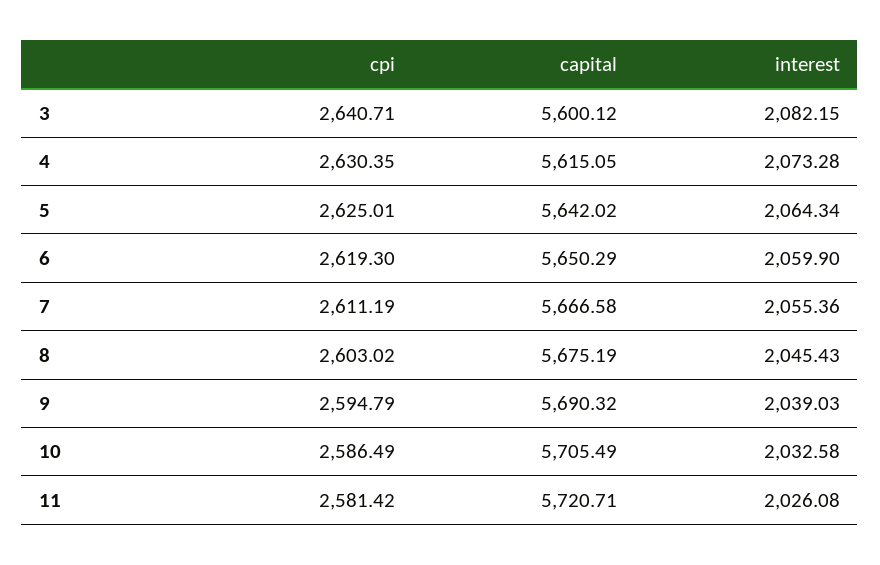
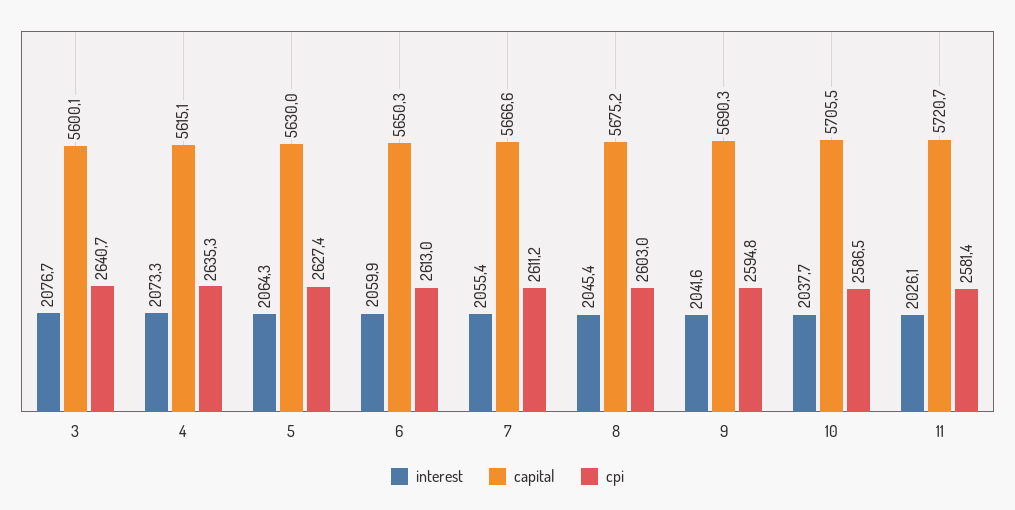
  {
    "cpi": {
      "3": 2640.71,
-     "4": 2630.35,
+     "4": 2635.3,
-     "5": 2625.01,
+     "5": 2627.4,
-     "6": 2619.3,
+     "6": 2613,
      "7": 2611.19,
      "8": 2603.02,
      "9": 2594.79,
      "10": 2586.49,
      "11": 2581.42
    },
    "capital": {
      "3": 5600.12,
      "4": 5615.05,
-     "5": 5642.02,
+     "5": 5630,
      "6": 5650.29,
      "7": 5666.58,
      "8": 5675.19,
      "9": 5690.32,
      "10": 5705.49,
      "11": 5720.71
    },
    "interest": {
-     "3": 2082.15,
+     "3": 2076.7,
      "4": 2073.28,
      "5": 2064.34,
      "6": 2059.9,
      "7": 2055.36,
      "8": 2045.43,
-     "9": 2039.03,
+     "9": 2041.6,
-     "10": 2032.58,
+     "10": 2037.7,
      "11": 2026.08
    }
  }

